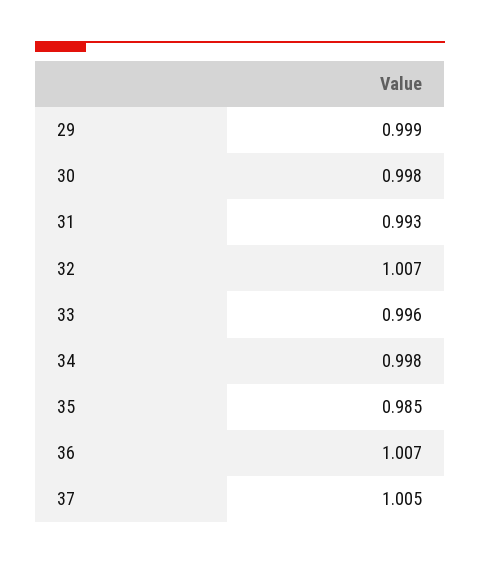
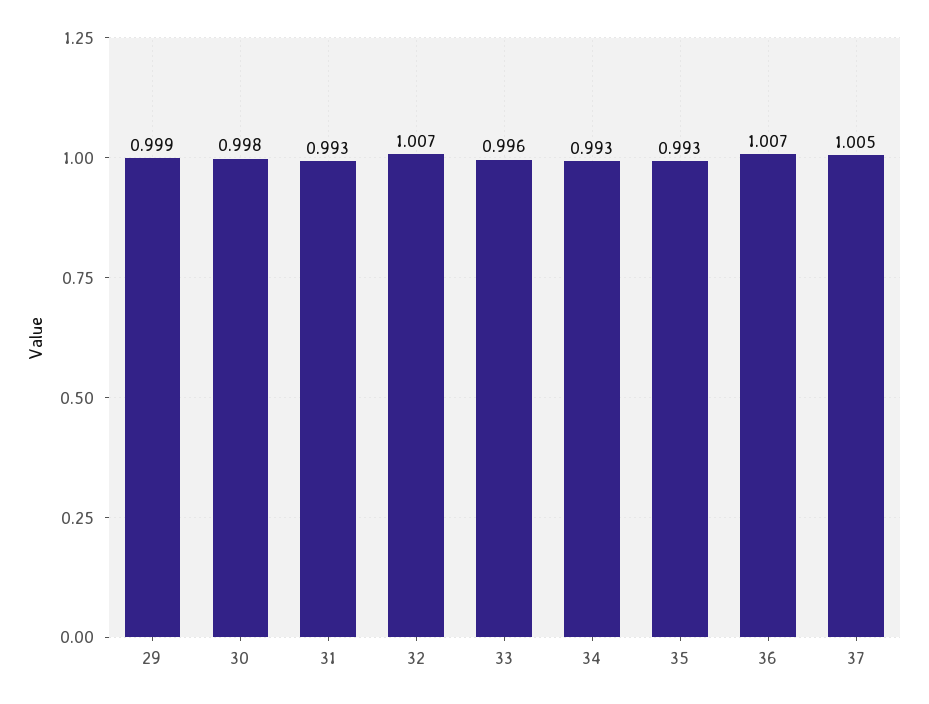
  {
    "29": 0.999,
    "30": 0.998,
    "31": 0.993,
    "32": 1.007,
    "33": 0.996,
-   "34": 0.998,
+   "34": 0.993,
-   "35": 0.985,
+   "35": 0.993,
    "36": 1.007,
    "37": 1.005
  }

